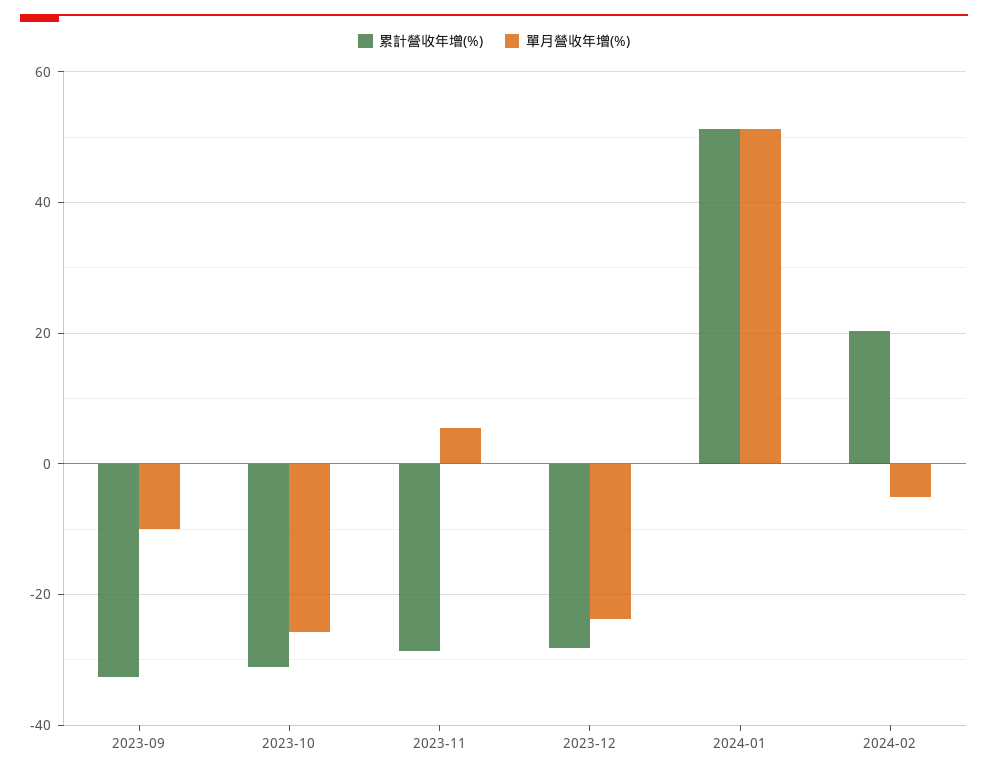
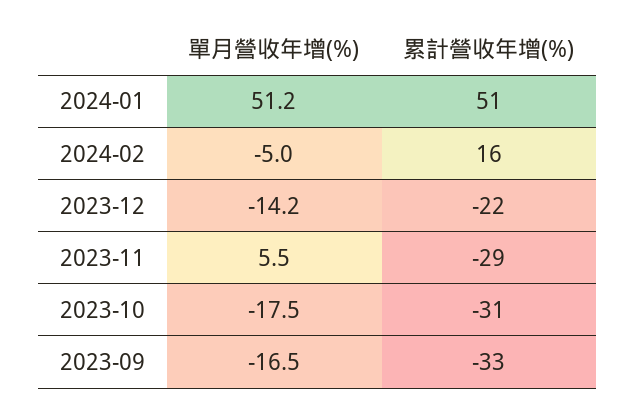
  {
    "累計營收年增(%)": {
      "2023-09": -33,
      "2023-10": -31,
      "2023-11": -29,
-     "2023-12": -28,
+     "2023-12": -22,
      "2024-01": 51,
-     "2024-02": 20
+     "2024-02": 16
    },
    "單月營收年增(%)": {
-     "2023-09": -10,
+     "2023-09": -16.5,
-     "2023-10": -26,
+     "2023-10": -17.5,
      "2023-11": 5.5,
-     "2023-12": -24,
+     "2023-12": -14.2,
      "2024-01": 51.2,
      "2024-02": -5
    }
  }

